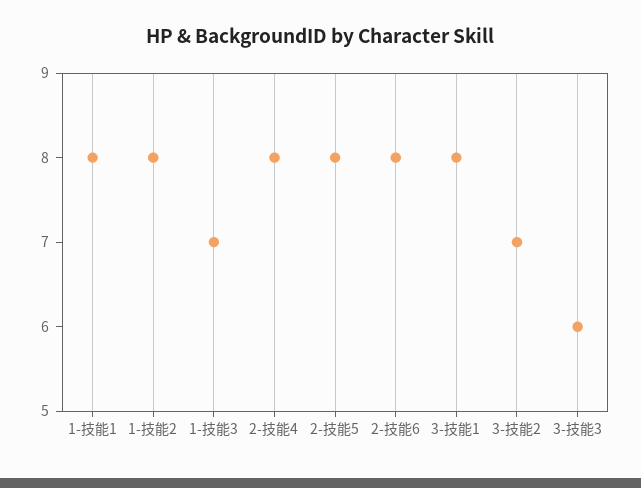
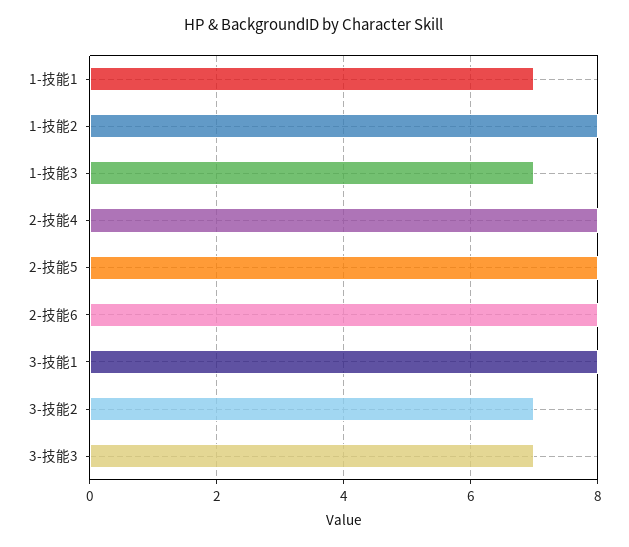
  {
-   "1-技能1": 8,
+   "1-技能1": 7,
    "1-技能2": 8,
    "1-技能3": 7,
    "2-技能4": 8,
    "2-技能5": 8,
    "2-技能6": 8,
    "3-技能1": 8,
    "3-技能2": 7,
-   "3-技能3": 6
+   "3-技能3": 7
  }

